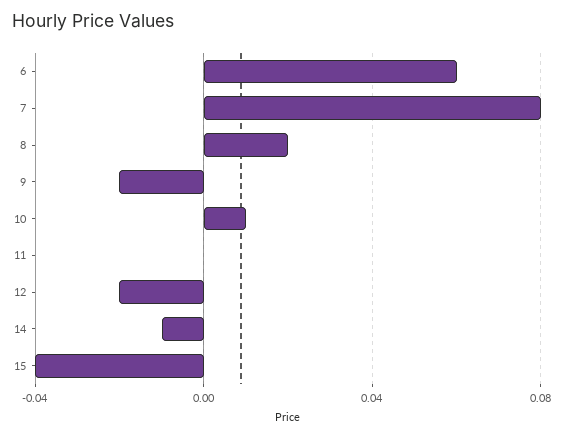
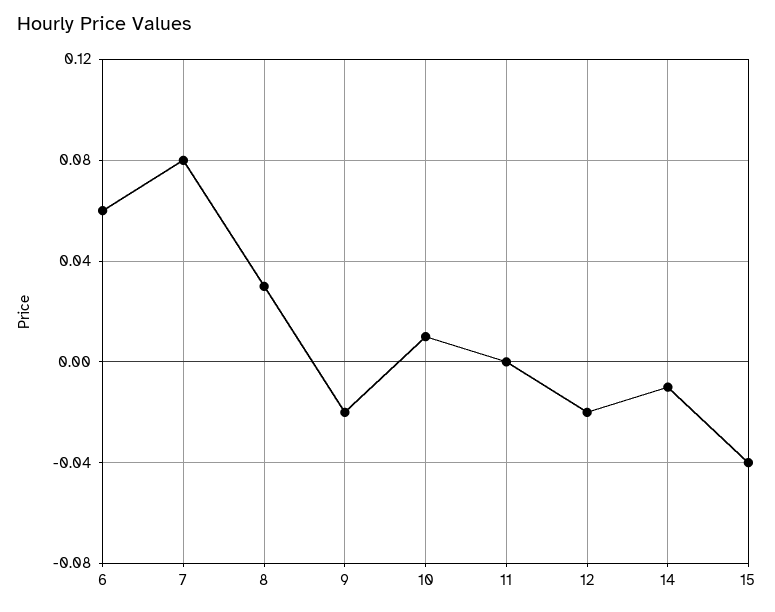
  {
    "6": 0.06,
    "7": 0.08,
-   "8": 0.02,
+   "8": 0.03,
    "9": -0.02,
    "10": 0.01,
    "11": 0,
    "12": -0.02,
    "14": -0.01,
    "15": -0.04
  }

